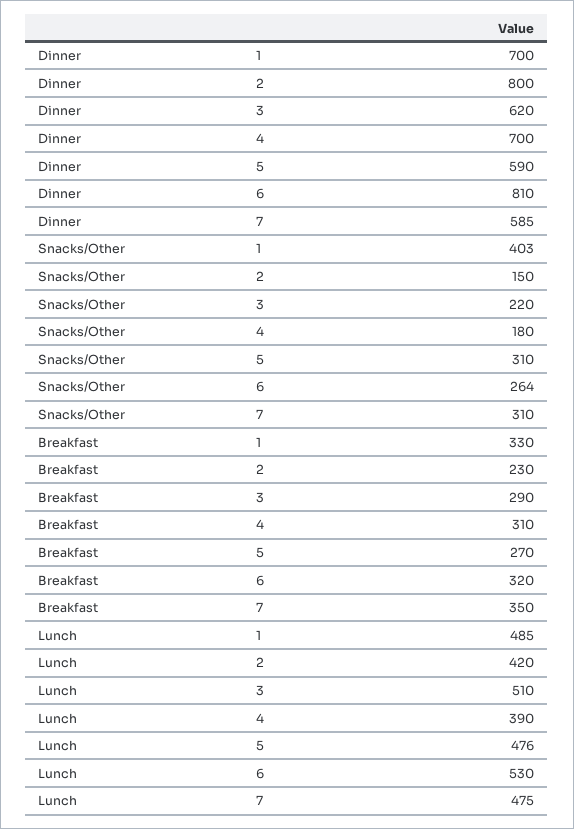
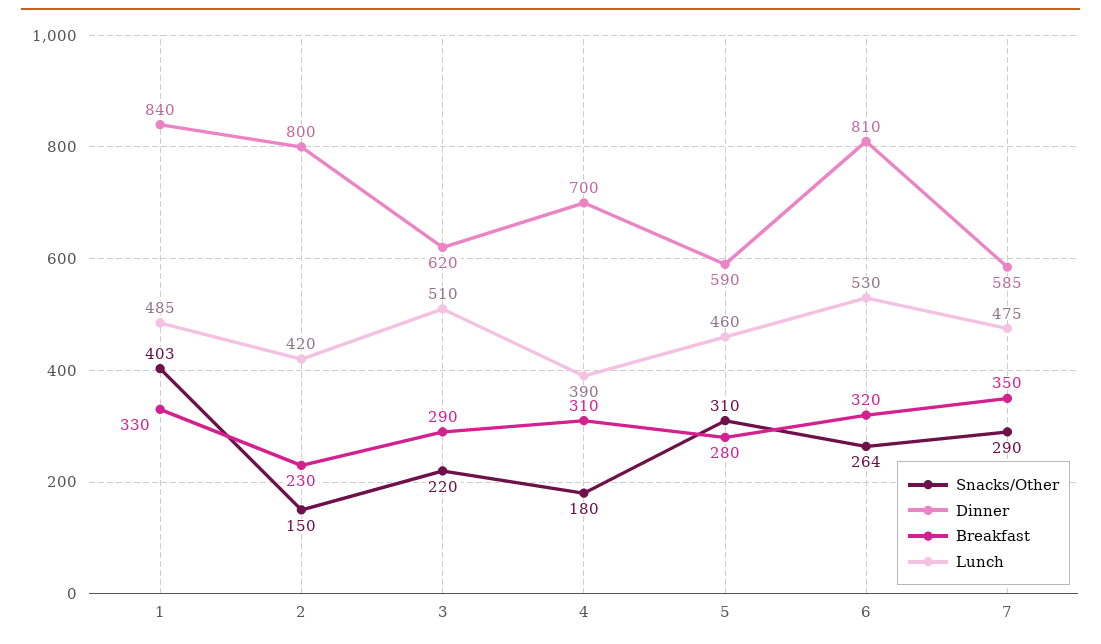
  {
    "Dinner": {
-     "1": 700,
+     "1": 840,
      "2": 800,
      "3": 620,
      "4": 700,
      "5": 590,
      "6": 810,
      "7": 585
    },
    "Snacks/Other": {
      "1": 403,
      "2": 150,
      "3": 220,
      "4": 180,
      "5": 310,
      "6": 264,
-     "7": 310
+     "7": 290
    },
    "Breakfast": {
      "1": 330,
      "2": 230,
      "3": 290,
      "4": 310,
-     "5": 270,
+     "5": 280,
      "6": 320,
      "7": 350
    },
    "Lunch": {
      "1": 485,
      "2": 420,
      "3": 510,
      "4": 390,
-     "5": 476,
+     "5": 460,
      "6": 530,
      "7": 475
    }
  }

